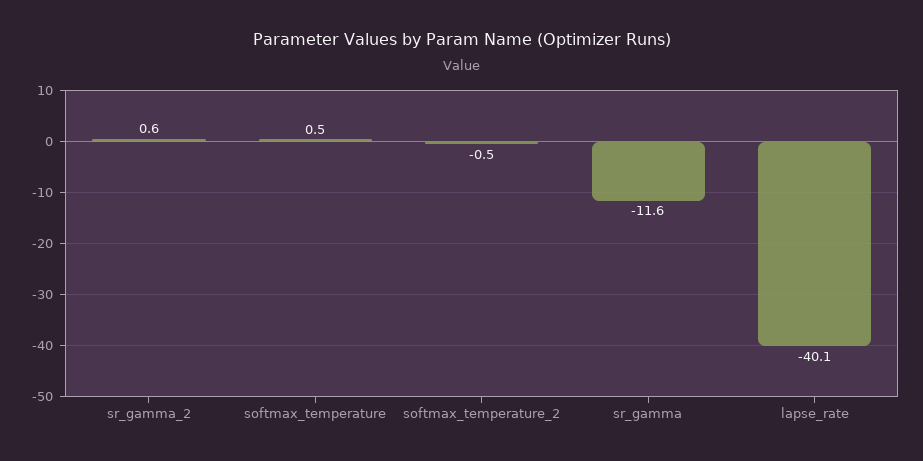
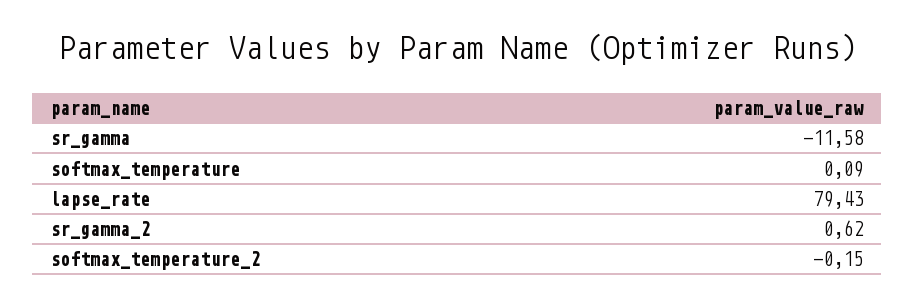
  {
    "sr_gamma_2": 0.62,
-   "softmax_temperature": 0.5,
+   "softmax_temperature": 0.09,
-   "softmax_temperature_2": -0.5,
+   "softmax_temperature_2": -0.15,
    "sr_gamma": -11.58,
-   "lapse_rate": -40.1
+   "lapse_rate": 79.43
  }

